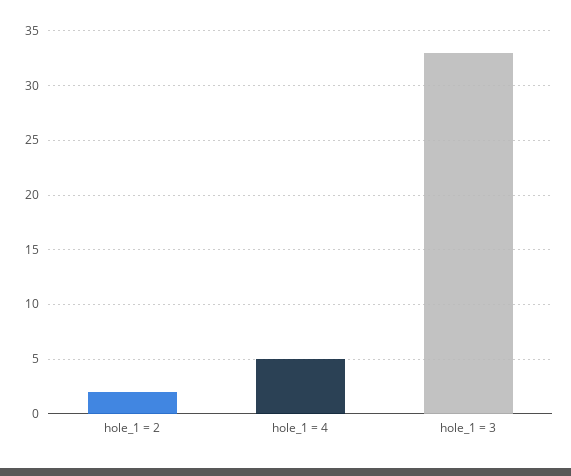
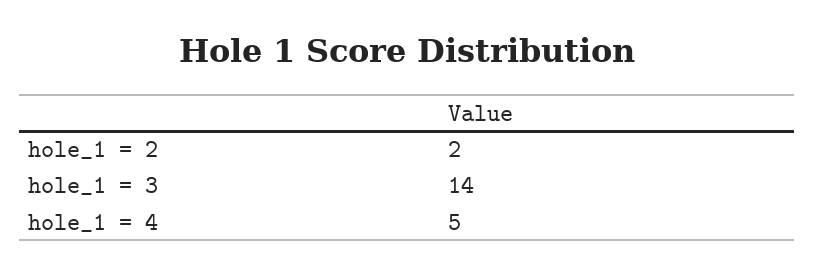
  {
    "hole_1 = 2": 2,
    "hole_1 = 4": 5,
-   "hole_1 = 3": 33
+   "hole_1 = 3": 14
  }

